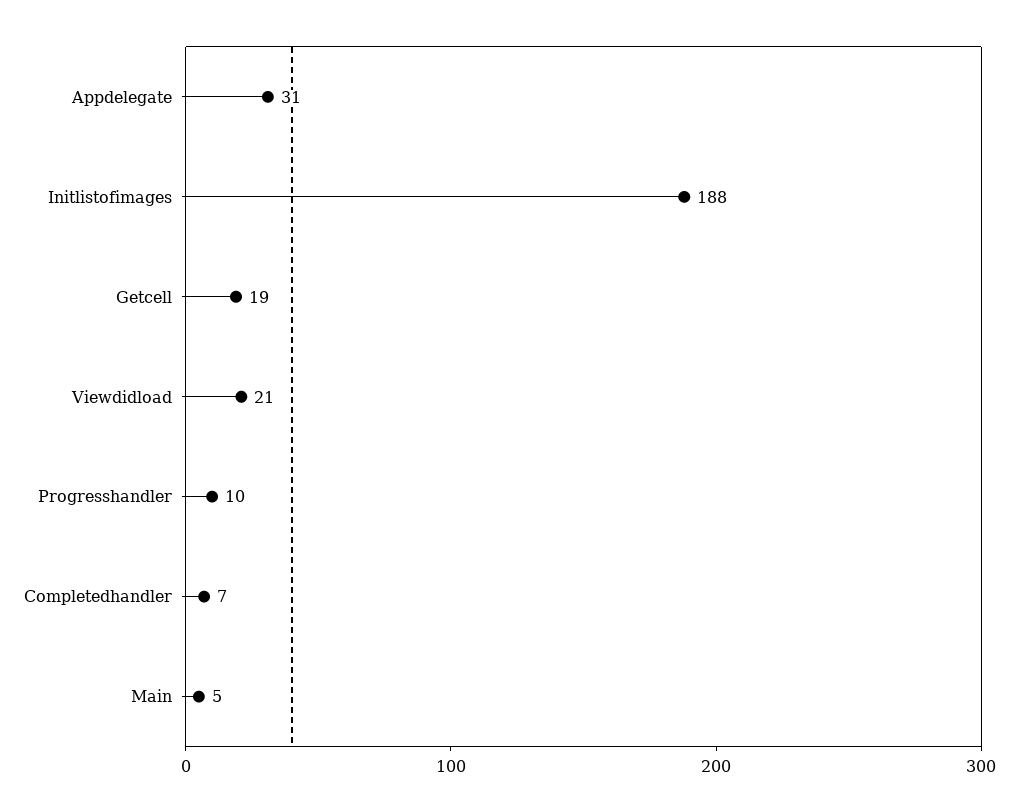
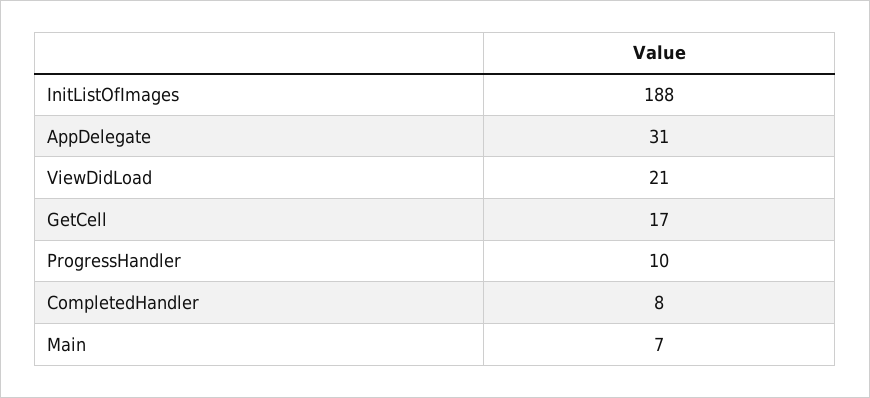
  {
    "Appdelegate": 31,
    "Initlistofimages": 188,
-   "Getcell": 19,
+   "Getcell": 17,
    "Viewdidload": 21,
    "Progresshandler": 10,
-   "Completedhandler": 7,
+   "Completedhandler": 8,
-   "Main": 5
+   "Main": 7
  }

